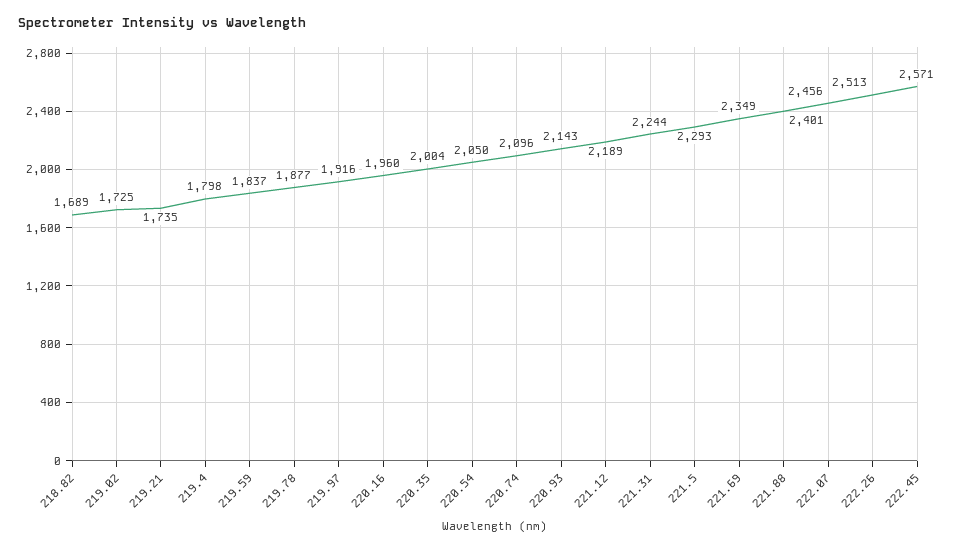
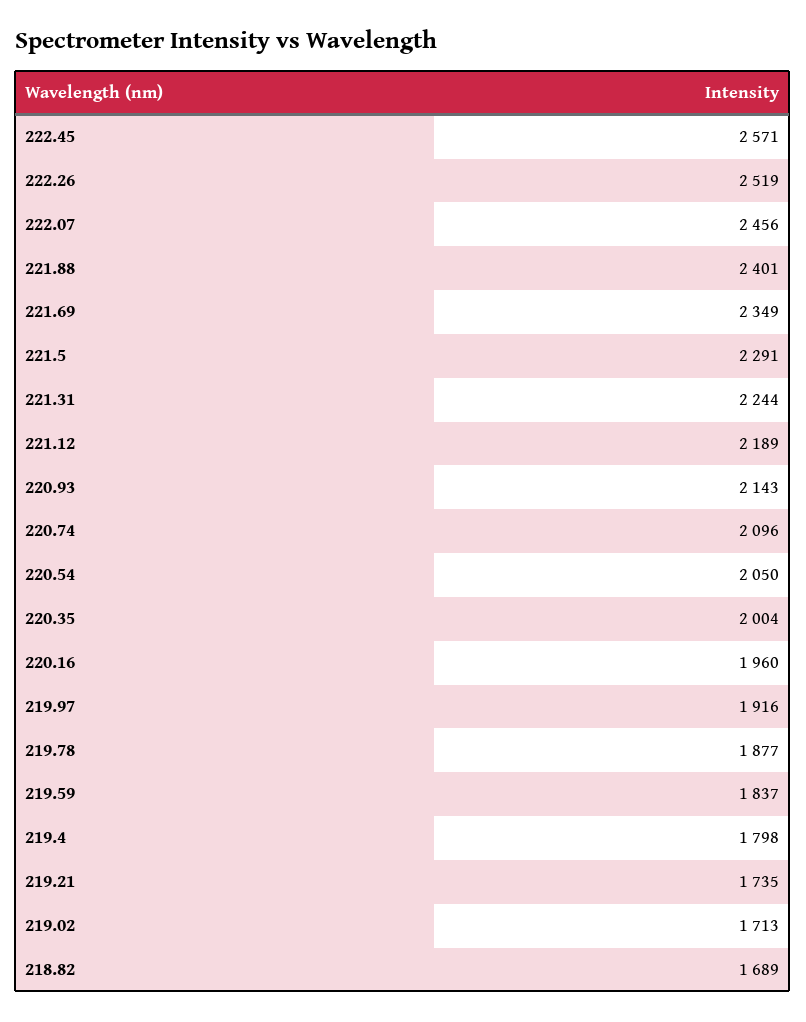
  {
    "218.82": 1689,
-   "219.02": 1725,
+   "219.02": 1713,
    "219.21": 1735,
    "219.4": 1798,
    "219.59": 1837,
    "219.78": 1877,
    "219.97": 1916,
    "220.16": 1960,
    "220.35": 2004,
    "220.54": 2050,
    "220.74": 2096,
    "220.93": 2143,
    "221.12": 2189,
    "221.31": 2244,
-   "221.5": 2293,
+   "221.5": 2291,
    "221.69": 2349,
    "221.88": 2401,
    "222.07": 2456,
-   "222.26": 2513,
+   "222.26": 2519,
    "222.45": 2571
  }

